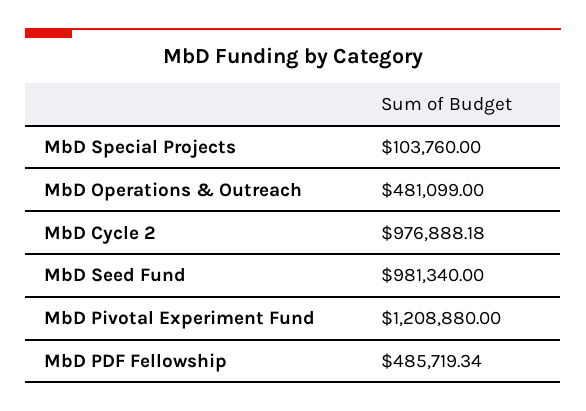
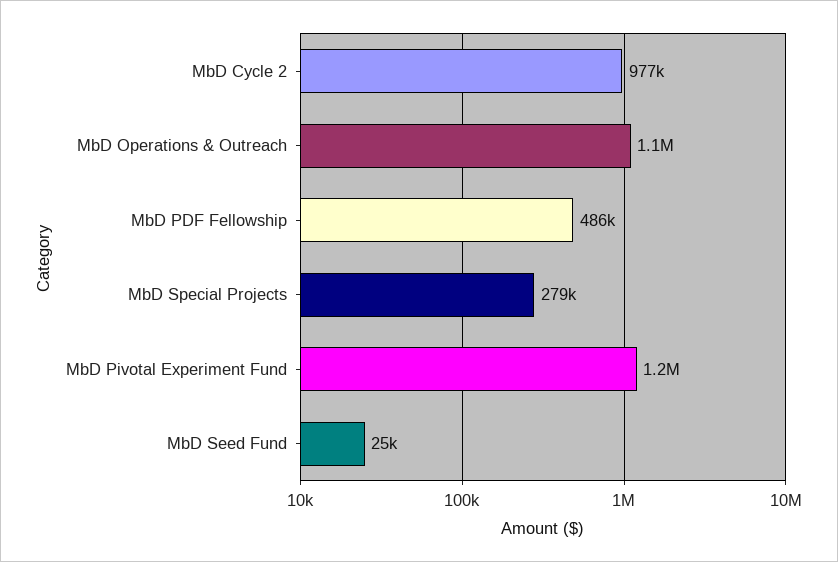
  {
-   "MbD Special Projects": 103760,
+   "MbD Special Projects": 279000,
-   "MbD Operations & Outreach": 481099,
+   "MbD Operations & Outreach": 1100000,
    "MbD Cycle 2": 976888.18,
-   "MbD Seed Fund": 981340,
+   "MbD Seed Fund": 25000,
    "MbD Pivotal Experiment Fund": 1208880,
    "MbD PDF Fellowship": 485719.34
  }

